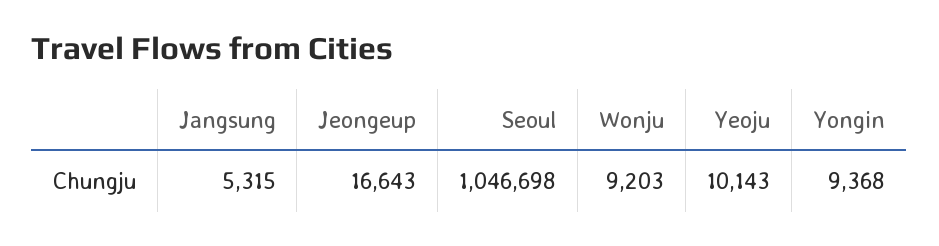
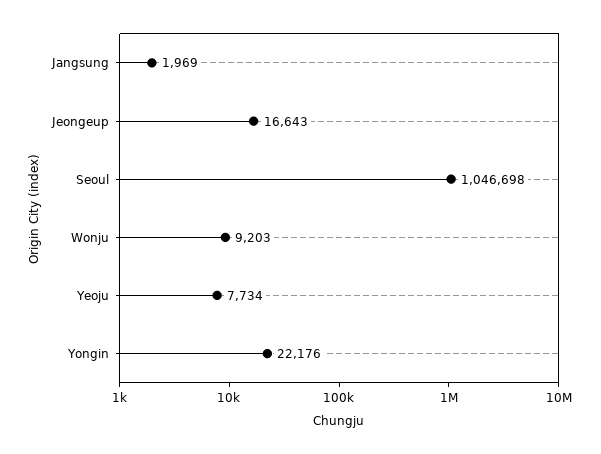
  {
-   "Jangsung": 5315,
+   "Jangsung": 1969,
    "Jeongeup": 16643,
    "Seoul": 1046698,
    "Wonju": 9203,
-   "Yeoju": 10143,
+   "Yeoju": 7734,
-   "Yongin": 9368
+   "Yongin": 22176
  }

